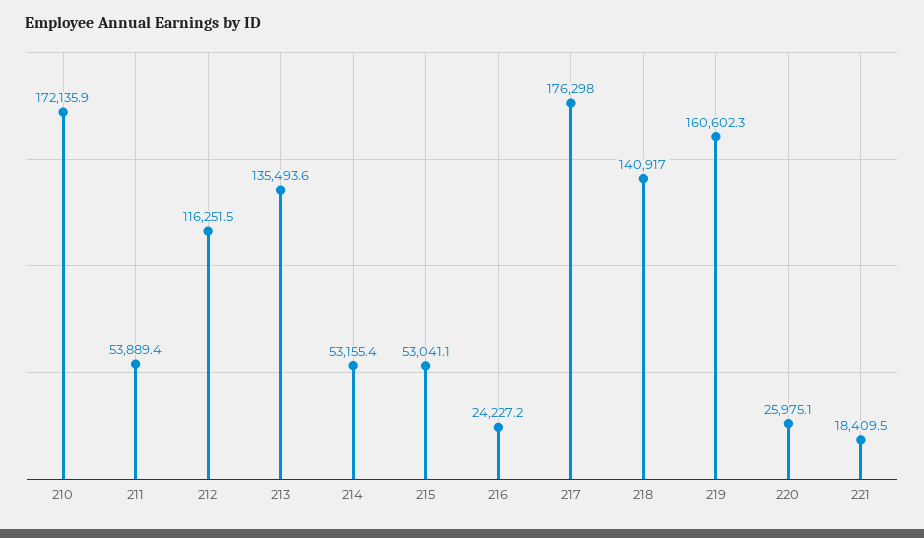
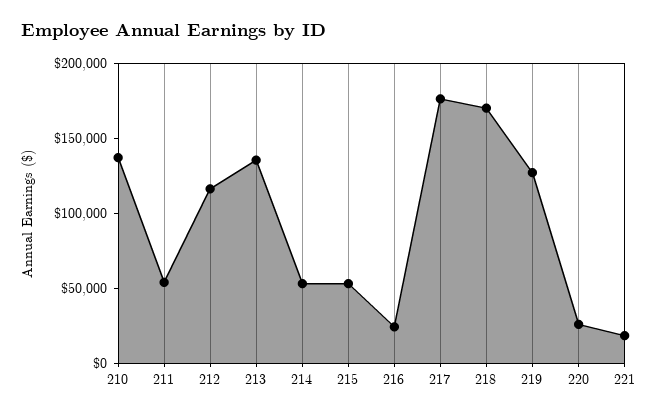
  {
-   "210": 172135.9,
+   "210": 140000,
    "211": 53889.4,
    "212": 116251.5,
    "213": 135493.6,
    "214": 53155.4,
    "215": 53041.1,
    "216": 24227.2,
    "217": 176298,
-   "218": 140917,
+   "218": 170000,
-   "219": 160602.3,
+   "219": 130000,
    "220": 25975.1,
    "221": 18409.5
  }

